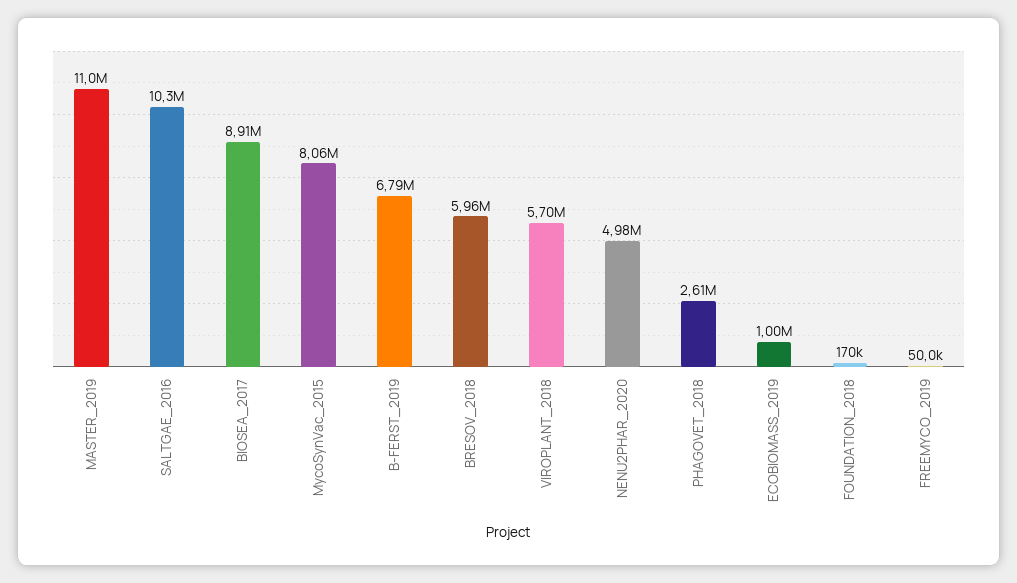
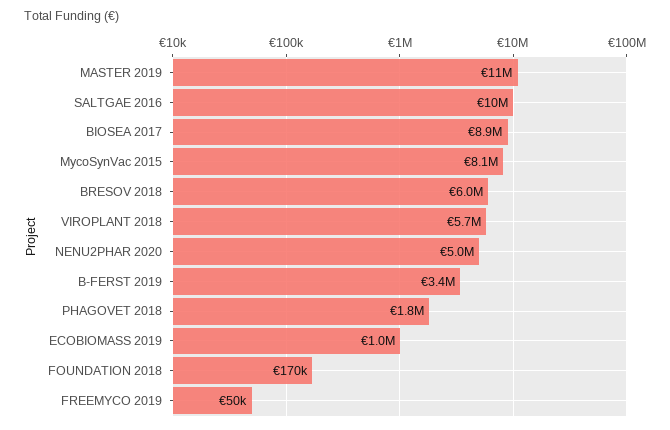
  {
    "MASTER_2019": 11000000,
    "SALTGAE_2016": 10300000,
    "BIOSEA_2017": 8910000,
    "MycoSynVac_2015": 8060000,
-   "B-FERST_2019": 6790000,
+   "B-FERST_2019": 3400000,
    "BRESOV_2018": 5960000,
    "VIROPLANT_2018": 5700000,
    "NENU2PHAR_2020": 4980000,
-   "PHAGOVET_2018": 2610000,
+   "PHAGOVET_2018": 1800000,
    "ECOBIOMASS_2019": 1000000,
    "FOUNDATION_2018": 170000,
    "FREEMYCO_2019": 50000
  }

